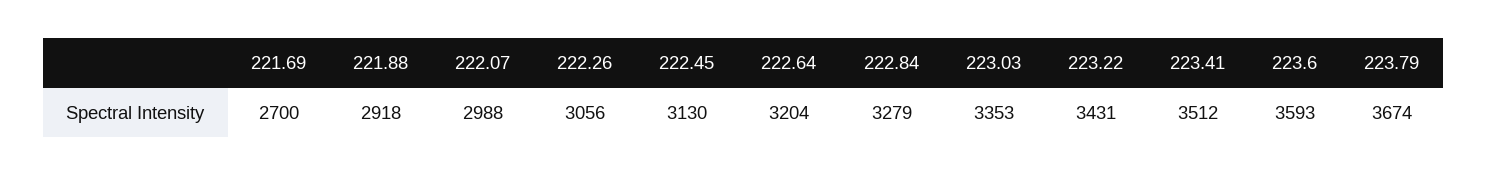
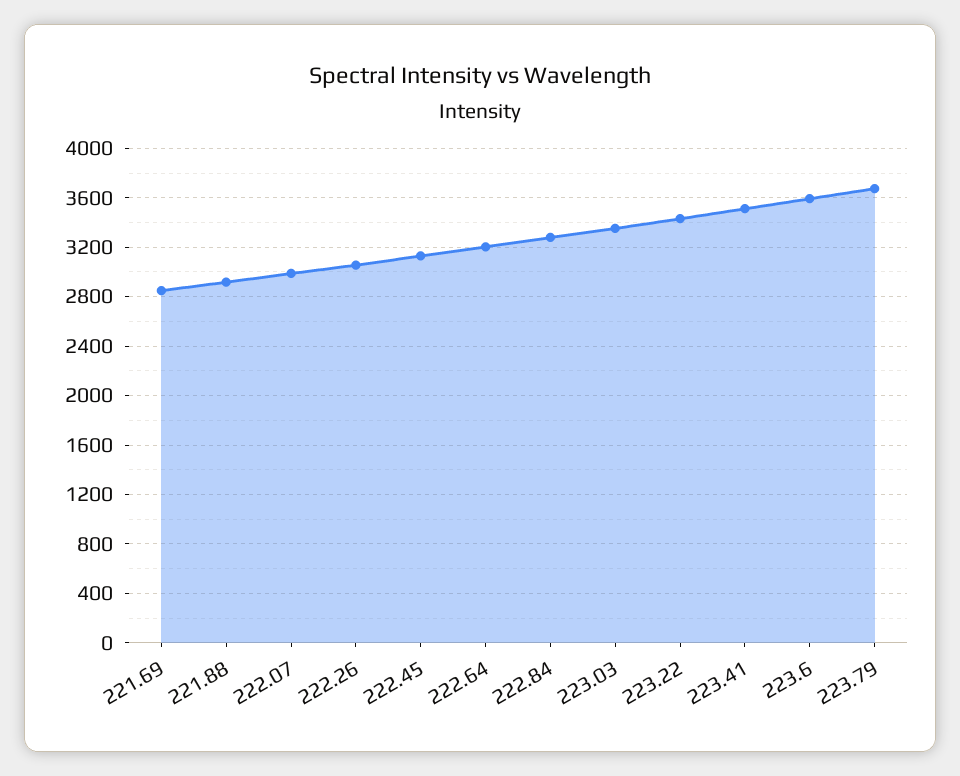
  {
-   "221.69": 2700,
+   "221.69": 2850,
    "221.88": 2918,
    "222.07": 2988,
    "222.26": 3056,
    "222.45": 3130,
    "222.64": 3204,
    "222.84": 3279,
    "223.03": 3353,
    "223.22": 3431,
    "223.41": 3512,
    "223.6": 3593,
    "223.79": 3674
  }

